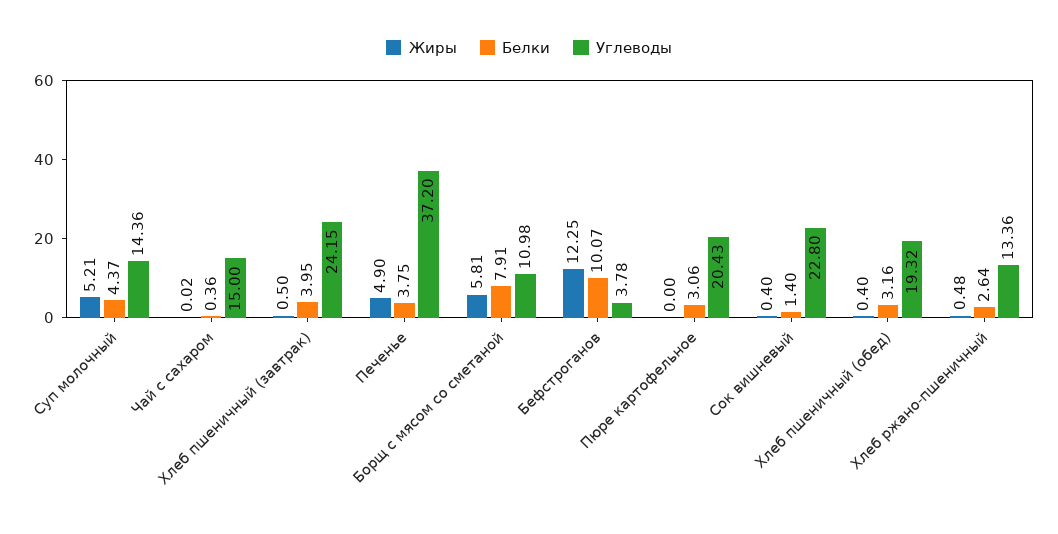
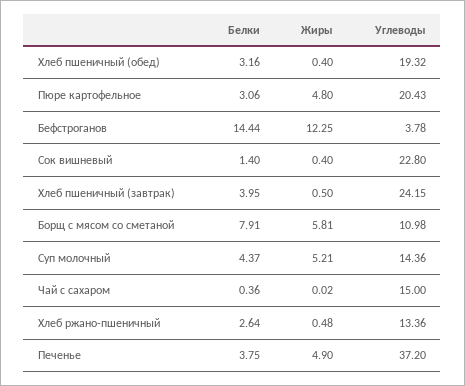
  {
    "Жиры": {
      "Суп молочный": 5.21,
      "Чай с сахаром": 0.02,
      "Хлеб пшеничный (завтрак)": 0.5,
      "Печенье": 4.9,
      "Борщ с мясом со сметаной": 5.81,
      "Бефстроганов": 12.25,
-     "Пюре картофельное": 0,
+     "Пюре картофельное": 4.8,
      "Сок вишневый": 0.4,
      "Хлеб пшеничный (обед)": 0.4,
      "Хлеб ржано-пшеничный": 0.48
    },
    "Белки": {
      "Суп молочный": 4.37,
      "Чай с сахаром": 0.36,
      "Хлеб пшеничный (завтрак)": 3.95,
      "Печенье": 3.75,
      "Борщ с мясом со сметаной": 7.91,
-     "Бефстроганов": 10.07,
+     "Бефстроганов": 14.44,
      "Пюре картофельное": 3.06,
      "Сок вишневый": 1.4,
      "Хлеб пшеничный (обед)": 3.16,
      "Хлеб ржано-пшеничный": 2.64
    },
    "Углеводы": {
      "Суп молочный": 14.36,
      "Чай с сахаром": 15,
      "Хлеб пшеничный (завтрак)": 24.15,
      "Печенье": 37.2,
      "Борщ с мясом со сметаной": 10.98,
      "Бефстроганов": 3.78,
      "Пюре картофельное": 20.43,
      "Сок вишневый": 22.8,
      "Хлеб пшеничный (обед)": 19.32,
      "Хлеб ржано-пшеничный": 13.36
    }
  }

